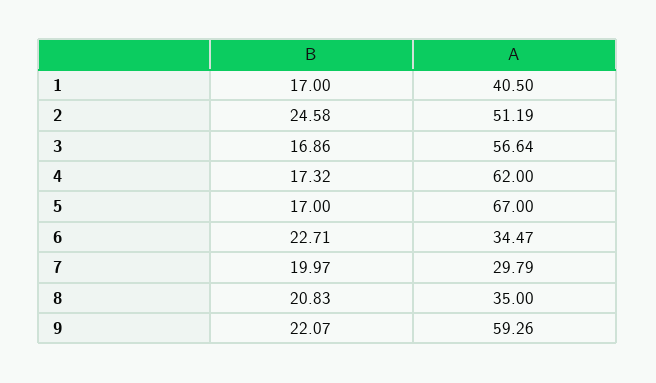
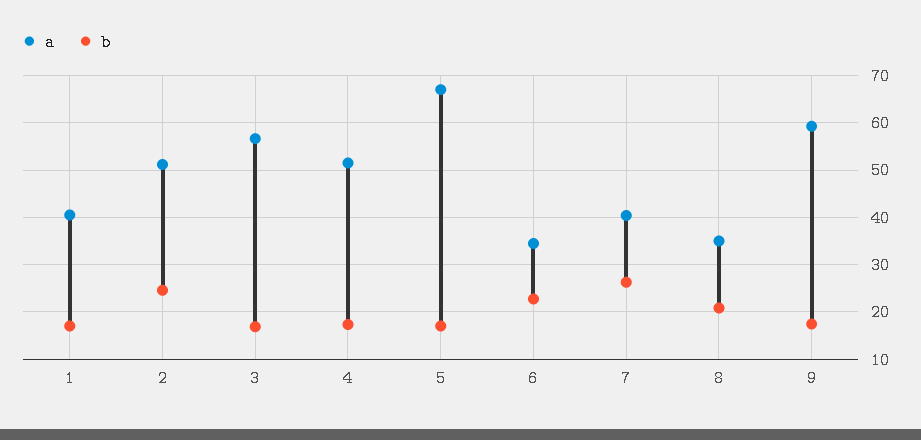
  {
    "B": {
      "1": 17,
      "2": 24.58,
      "3": 16.86,
      "4": 17.32,
      "5": 17,
      "6": 22.71,
-     "7": 19.97,
+     "7": 26,
      "8": 20.83,
-     "9": 22.07
+     "9": 18
    },
    "A": {
      "1": 40.5,
      "2": 51.19,
      "3": 56.64,
-     "4": 62,
+     "4": 52,
      "5": 67,
      "6": 34.47,
-     "7": 29.79,
+     "7": 40,
      "8": 35,
      "9": 59.26
    }
  }

